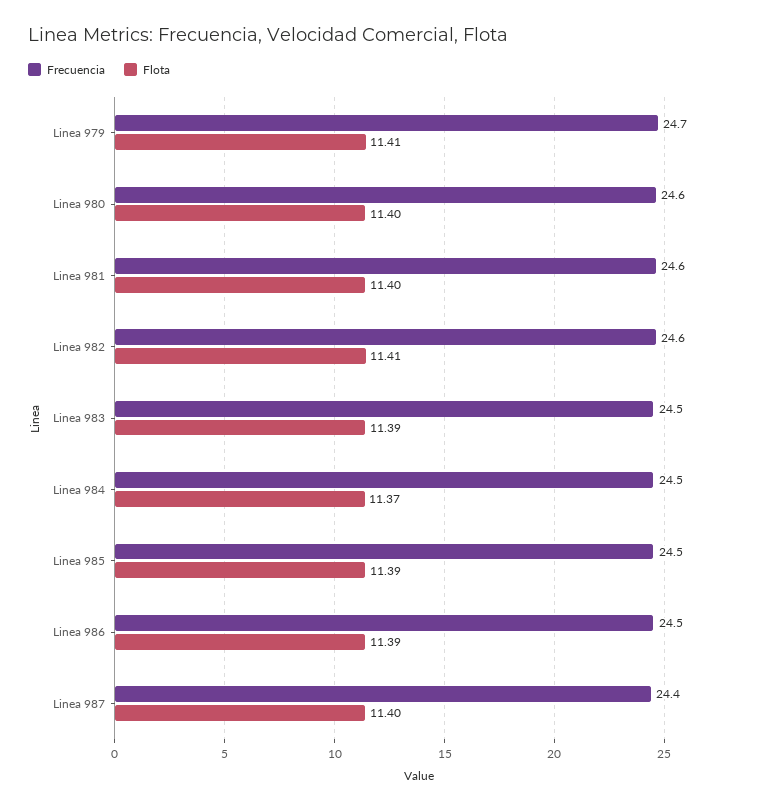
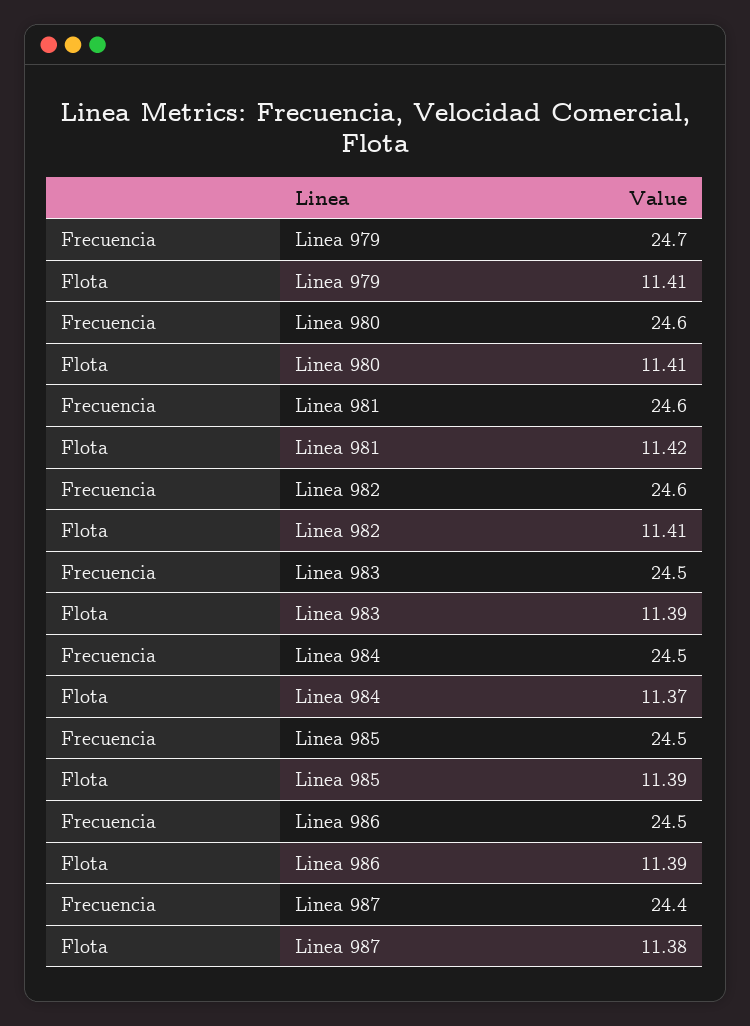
  {
    "Frecuencia": {
      "Linea 979": 24.7,
      "Linea 980": 24.6,
      "Linea 981": 24.6,
      "Linea 982": 24.6,
      "Linea 983": 24.5,
      "Linea 984": 24.5,
      "Linea 985": 24.5,
      "Linea 986": 24.5,
      "Linea 987": 24.4
    },
    "Flota": {
      "Linea 979": 11.41,
-     "Linea 980": 11.4,
+     "Linea 980": 11.41,
-     "Linea 981": 11.4,
+     "Linea 981": 11.42,
      "Linea 982": 11.41,
      "Linea 983": 11.39,
      "Linea 984": 11.37,
      "Linea 985": 11.39,
      "Linea 986": 11.39,
-     "Linea 987": 11.4
+     "Linea 987": 11.38
    }
  }

